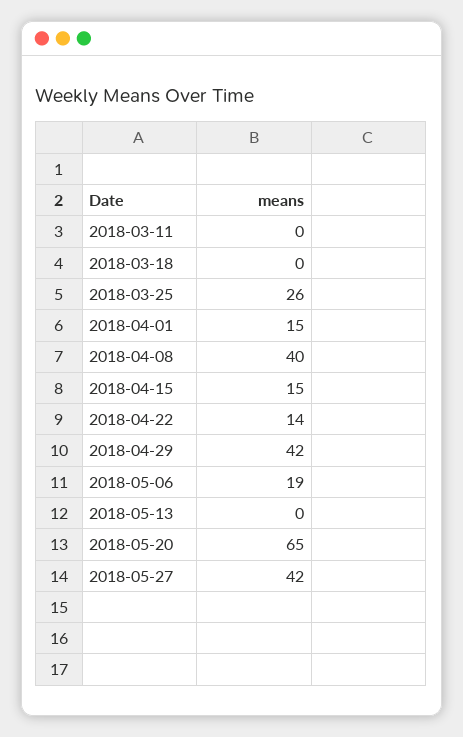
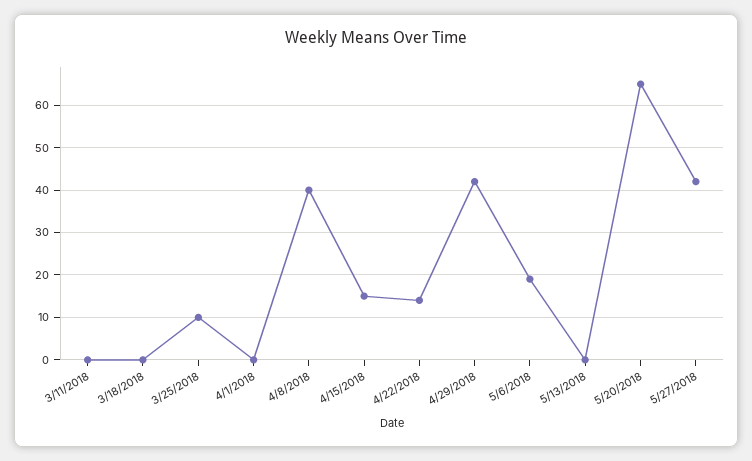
  {
    "2018-03-11": 0,
    "2018-03-18": 0,
-   "2018-03-25": 26,
+   "2018-03-25": 10,
-   "2018-04-01": 15,
+   "2018-04-01": 0,
    "2018-04-08": 40,
    "2018-04-15": 15,
    "2018-04-22": 14,
    "2018-04-29": 42,
    "2018-05-06": 19,
    "2018-05-13": 0,
    "2018-05-20": 65,
    "2018-05-27": 42
  }

